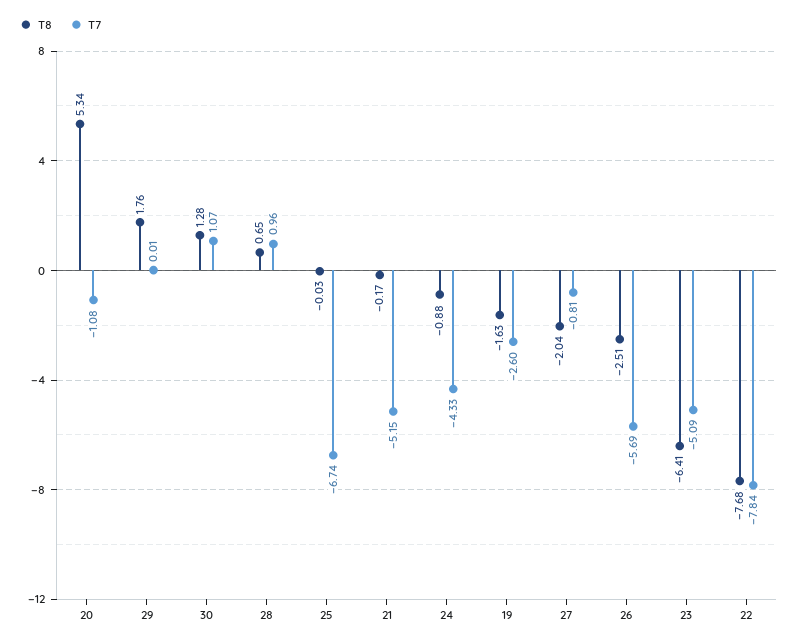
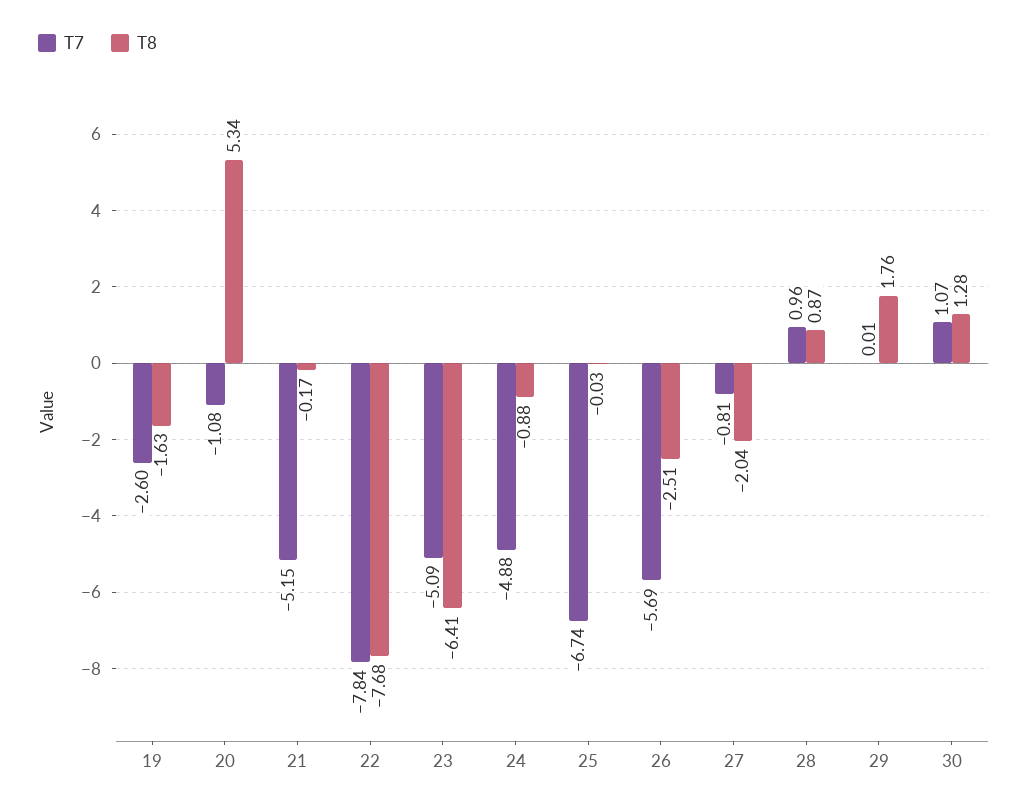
  {
    "T8": {
      "20": 5.34,
      "29": 1.76,
      "30": 1.28,
-     "28": 0.65,
+     "28": 0.87,
      "25": -0.03,
      "21": -0.17,
      "24": -0.88,
      "19": -1.63,
      "27": -2.04,
      "26": -2.51,
      "23": -6.41,
      "22": -7.68
    },
    "T7": {
      "20": -1.08,
      "29": 0.01,
      "30": 1.07,
      "28": 0.96,
      "25": -6.74,
      "21": -5.15,
-     "24": -4.33,
+     "24": -4.88,
      "19": -2.6,
      "27": -0.81,
      "26": -5.69,
      "23": -5.09,
      "22": -7.84
    }
  }

